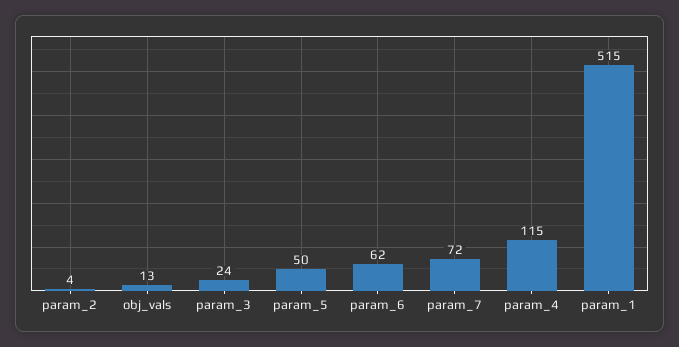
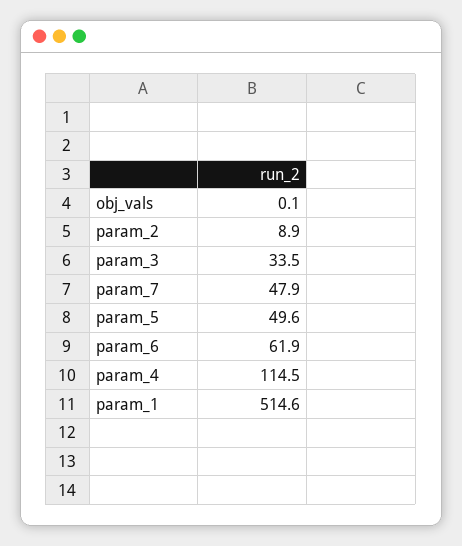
  {
-   "param_2": 4,
+   "param_2": 8.9,
-   "obj_vals": 13,
+   "obj_vals": 0.1,
-   "param_3": 24,
+   "param_3": 33.5,
    "param_5": 49.6,
    "param_6": 61.9,
-   "param_7": 72,
+   "param_7": 47.9,
    "param_4": 114.5,
    "param_1": 514.6
  }

